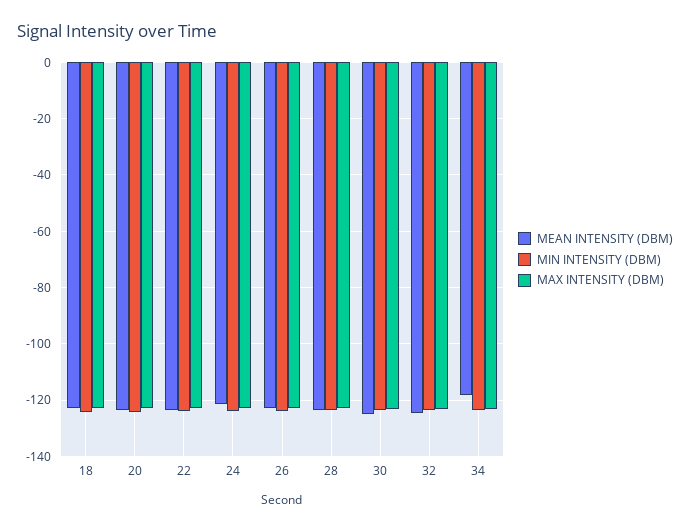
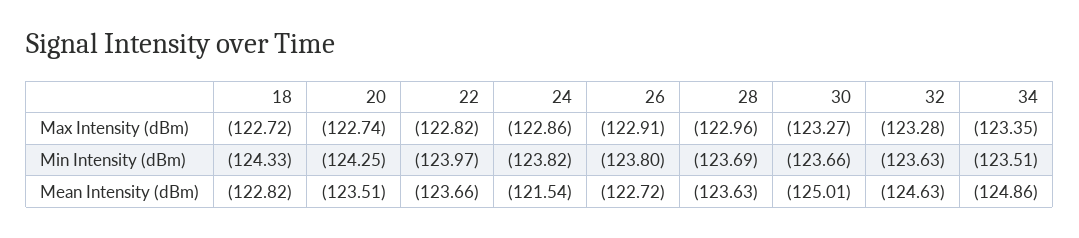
  {
    "MEAN INTENSITY (DBM)": {
      "18": -122.82,
      "20": -123.51,
      "22": -123.66,
      "24": -121.54,
      "26": -122.72,
      "28": -123.63,
      "30": -125.01,
      "32": -124.63,
-     "34": -117.5
+     "34": -124.86
    },
    "MIN INTENSITY (DBM)": {
      "18": -124.33,
      "20": -124.25,
      "22": -123.97,
      "24": -123.82,
      "26": -123.8,
      "28": -123.69,
      "30": -123.66,
      "32": -123.63,
      "34": -123.51
    },
    "MAX INTENSITY (DBM)": {
      "18": -122.72,
      "20": -122.74,
      "22": -122.82,
      "24": -122.86,
      "26": -122.91,
      "28": -122.96,
      "30": -123.27,
      "32": -123.28,
      "34": -123.35
    }
  }

